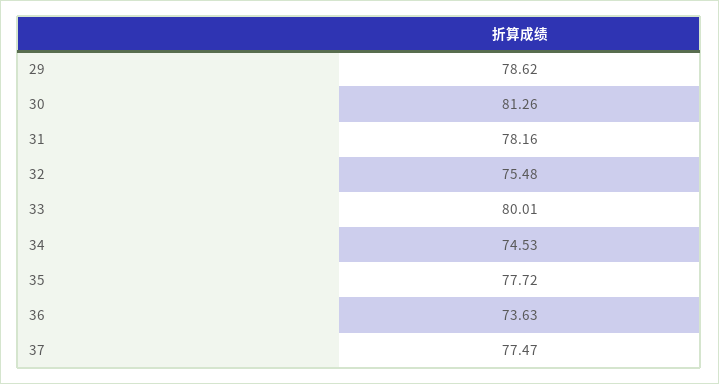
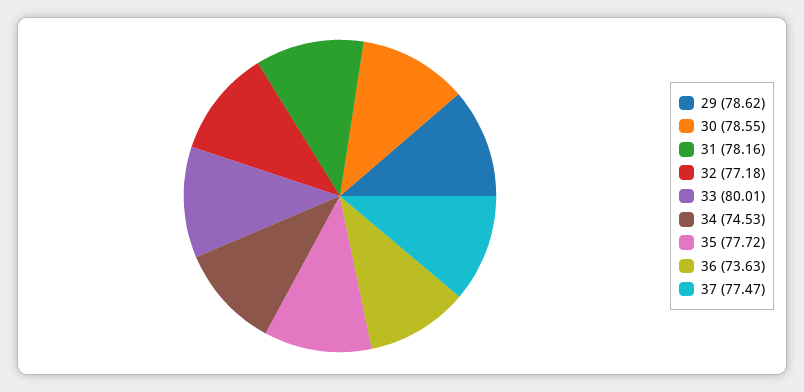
  {
    "29": 78.62,
-   "30": 81.26,
+   "30": 78.55,
    "31": 78.16,
-   "32": 75.48,
+   "32": 77.18,
    "33": 80.01,
    "34": 74.53,
    "35": 77.72,
    "36": 73.63,
    "37": 77.47
  }

